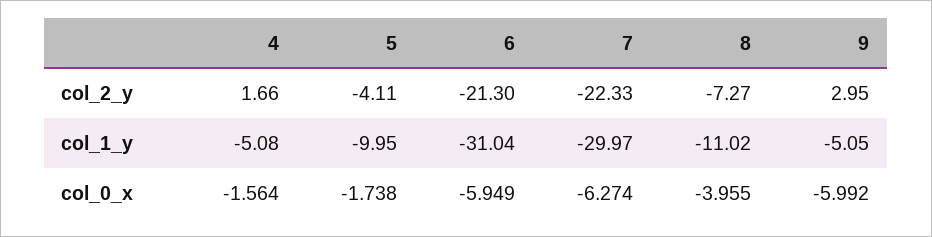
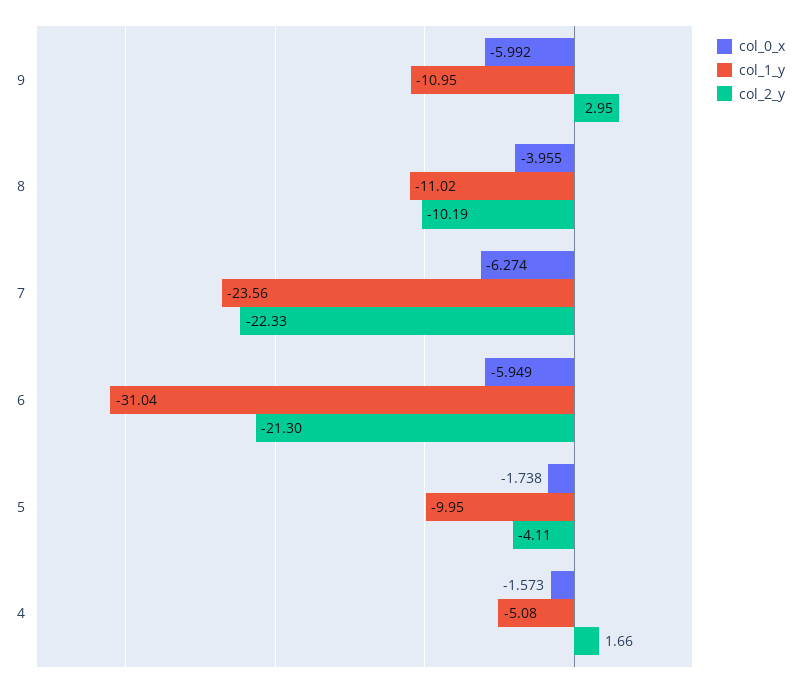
  {
    "col_2_y": {
      "4": 1.66,
      "5": -4.11,
      "6": -21.3,
      "7": -22.33,
-     "8": -7.27,
+     "8": -10.19,
      "9": 2.95
    },
    "col_1_y": {
      "4": -5.08,
      "5": -9.95,
      "6": -31.04,
-     "7": -29.97,
+     "7": -23.56,
      "8": -11.02,
-     "9": -5.05
+     "9": -10.95
    },
    "col_0_x": {
-     "4": -1.564,
+     "4": -1.573,
      "5": -1.738,
      "6": -5.949,
      "7": -6.274,
      "8": -3.955,
      "9": -5.992
    }
  }

